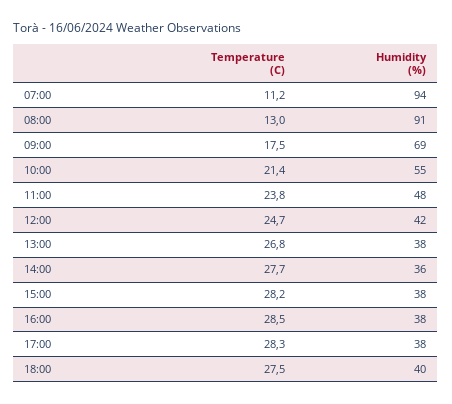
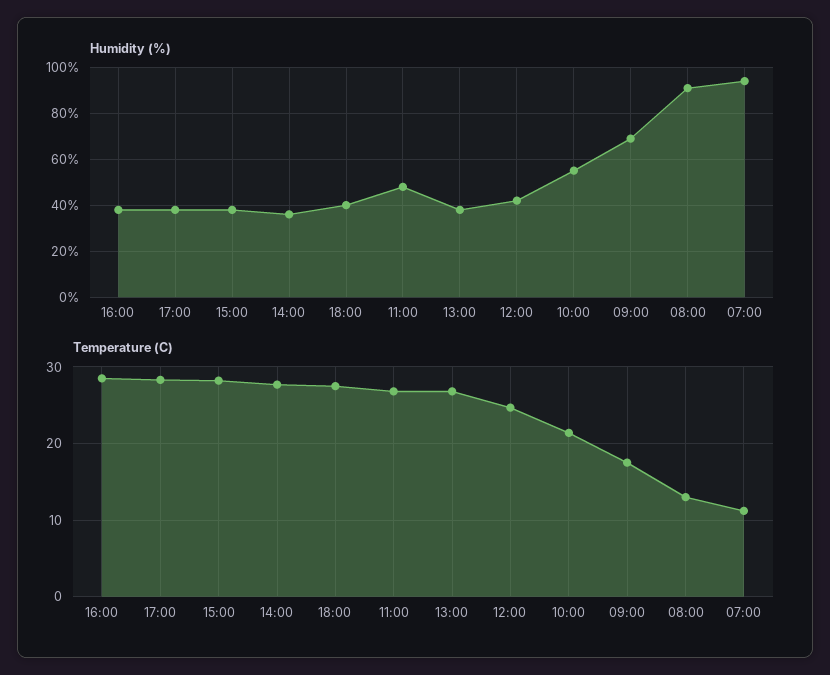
  {
    "Temperature (C)": {
      "07:00": 11.2,
      "08:00": 13,
      "09:00": 17.5,
      "10:00": 21.4,
-     "11:00": 23.8,
+     "11:00": 27,
      "12:00": 24.7,
      "13:00": 26.8,
      "14:00": 27.7,
      "15:00": 28.2,
      "16:00": 28.5,
      "17:00": 28.3,
      "18:00": 27.5
    },
    "Humidity (%)": {
      "07:00": 94,
      "08:00": 91,
      "09:00": 69,
      "10:00": 55,
      "11:00": 48,
      "12:00": 42,
      "13:00": 38,
      "14:00": 36,
      "15:00": 38,
      "16:00": 38,
      "17:00": 38,
      "18:00": 40
    }
  }

